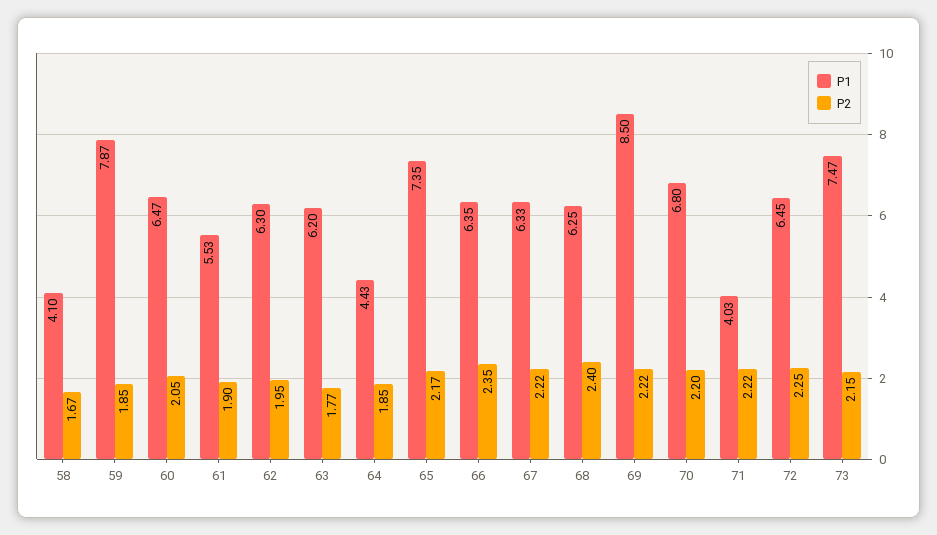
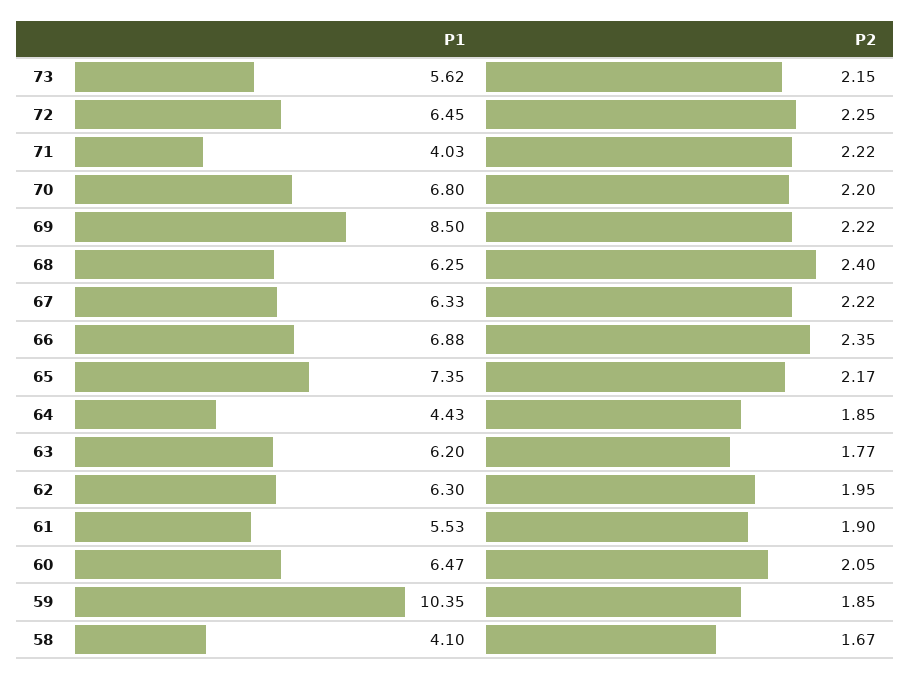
  {
    "P1": {
      "58": 4.1,
-     "59": 7.87,
+     "59": 10.35,
      "60": 6.47,
      "61": 5.53,
      "62": 6.3,
      "63": 6.2,
      "64": 4.43,
      "65": 7.35,
-     "66": 6.35,
+     "66": 6.88,
      "67": 6.33,
      "68": 6.25,
      "69": 8.5,
      "70": 6.8,
      "71": 4.03,
      "72": 6.45,
-     "73": 7.47
+     "73": 5.62
    },
    "P2": {
      "58": 1.67,
      "59": 1.85,
      "60": 2.05,
      "61": 1.9,
      "62": 1.95,
      "63": 1.77,
      "64": 1.85,
      "65": 2.17,
      "66": 2.35,
      "67": 2.22,
      "68": 2.4,
      "69": 2.22,
      "70": 2.2,
      "71": 2.22,
      "72": 2.25,
      "73": 2.15
    }
  }

